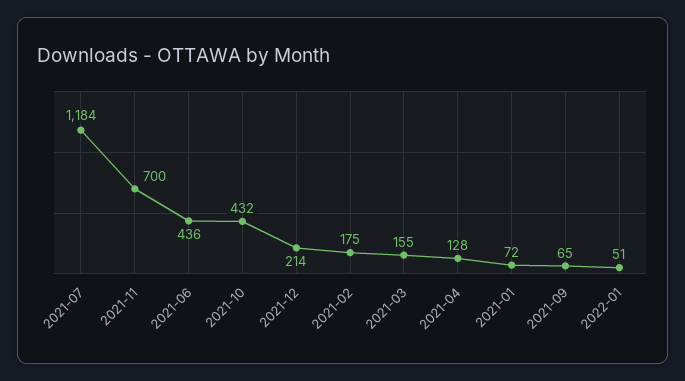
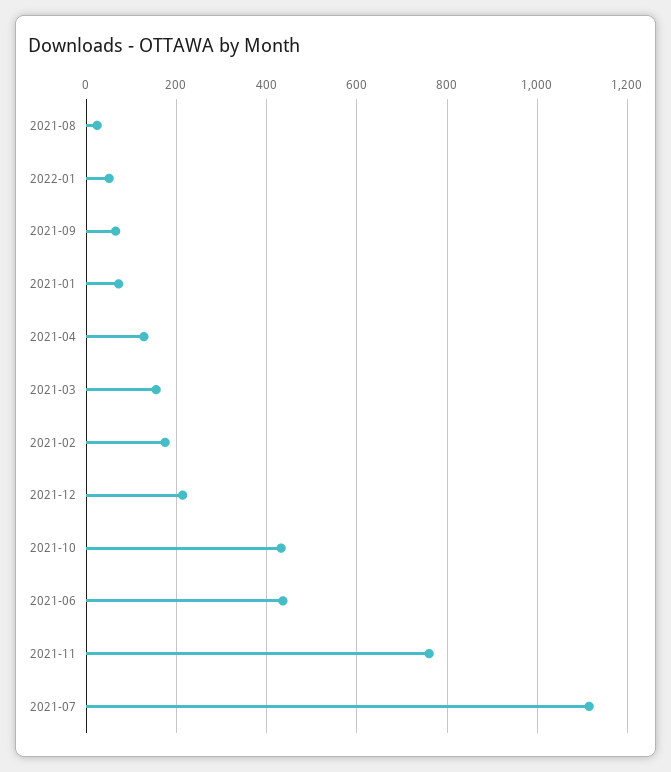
  {
-   "2021-07": 1184,
+   "2021-07": 1120,
-   "2021-11": 700,
+   "2021-11": 760,
    "2021-06": 436,
    "2021-10": 432,
    "2021-12": 214,
    "2021-02": 175,
    "2021-03": 155,
    "2021-04": 128,
    "2021-01": 72,
    "2021-09": 65,
-   "2022-01": 51
+   "2022-01": 51,
+   "2021-08": 20
  }

